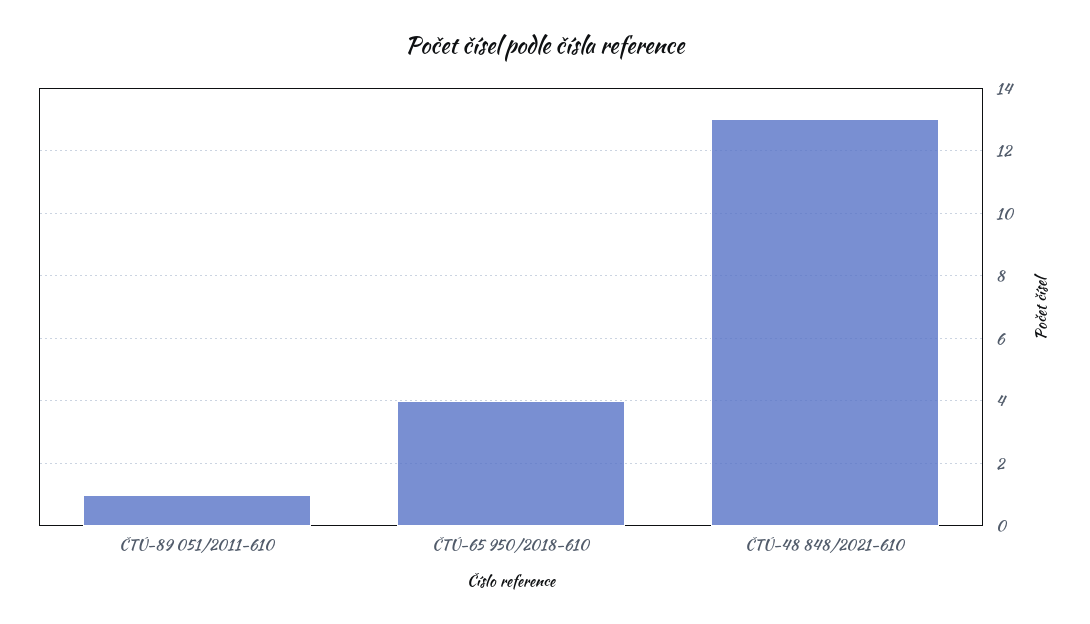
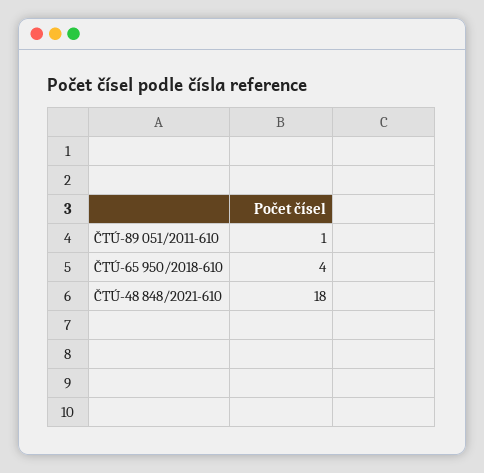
  {
    "ČTÚ-89 051/2011-610": 1,
    "ČTÚ-65 950/2018-610": 4,
-   "ČTÚ-48 848/2021-610": 13
+   "ČTÚ-48 848/2021-610": 18
  }

